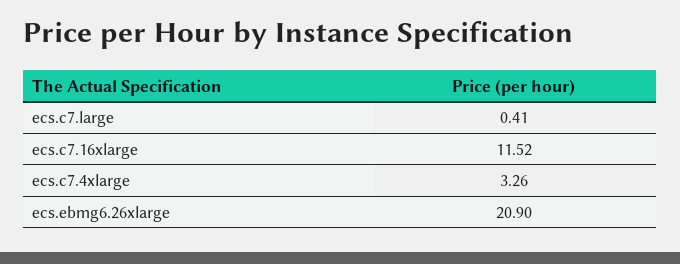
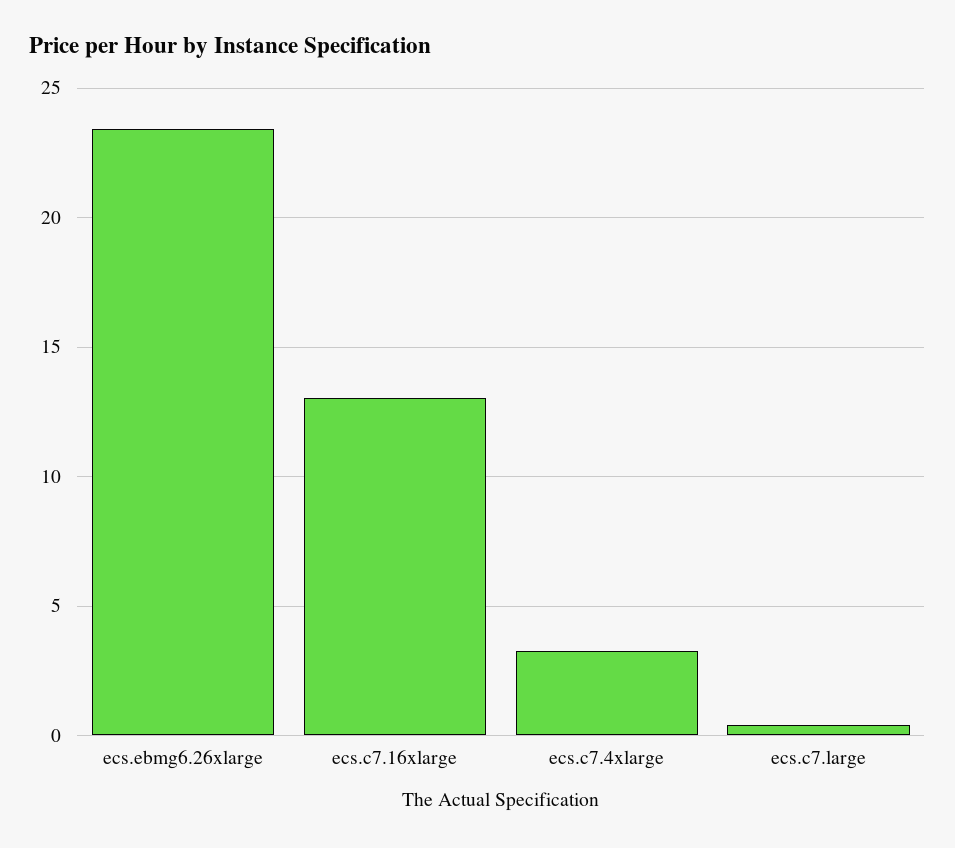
  {
    "ecs.c7.large": 0.41,
-   "ecs.c7.16xlarge": 11.52,
+   "ecs.c7.16xlarge": 13,
    "ecs.c7.4xlarge": 3.26,
-   "ecs.ebmg6.26xlarge": 20.9
+   "ecs.ebmg6.26xlarge": 23.5
  }

